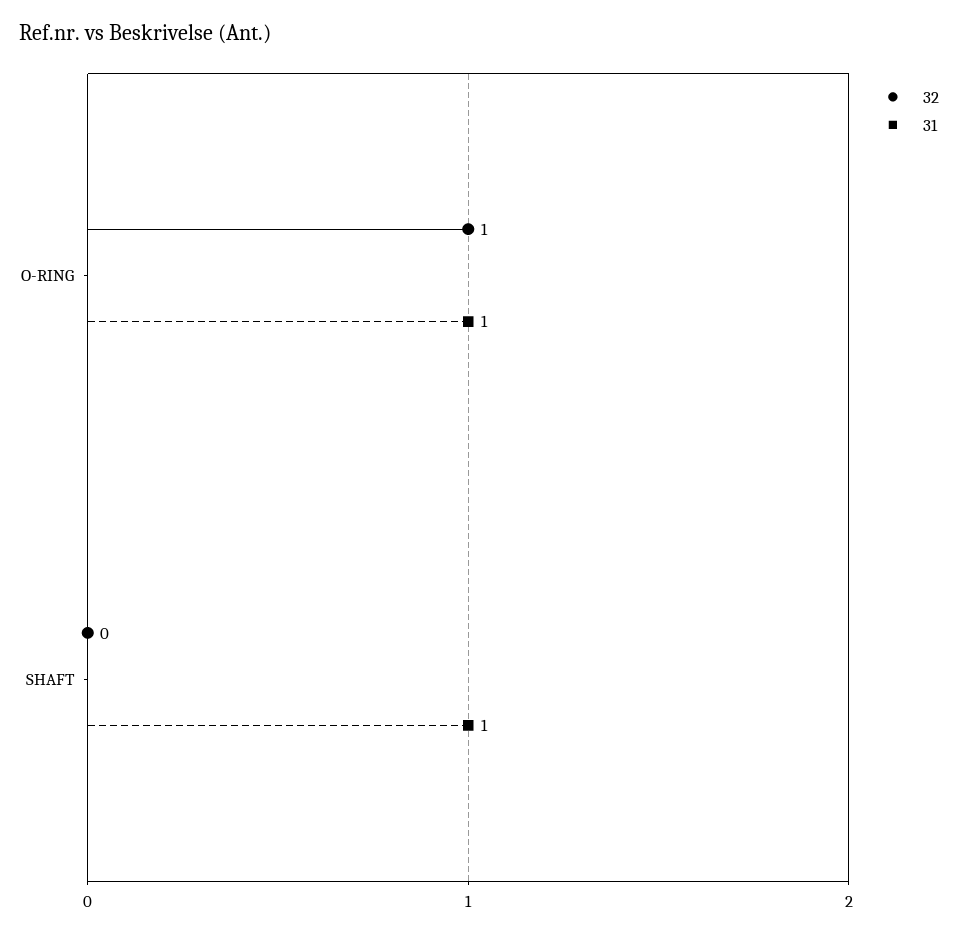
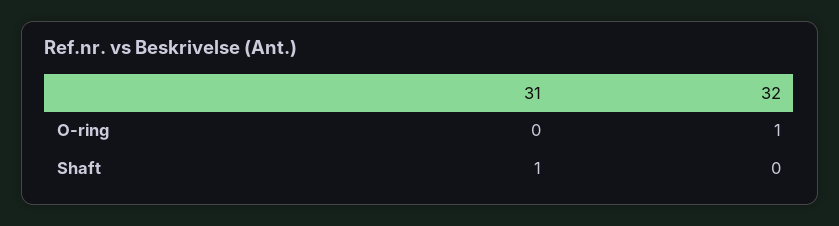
  {
    "32": {
      "O-RING": 1,
      "SHAFT": 0
    },
    "31": {
-     "O-RING": 1,
+     "O-RING": 0,
      "SHAFT": 1
    }
  }

